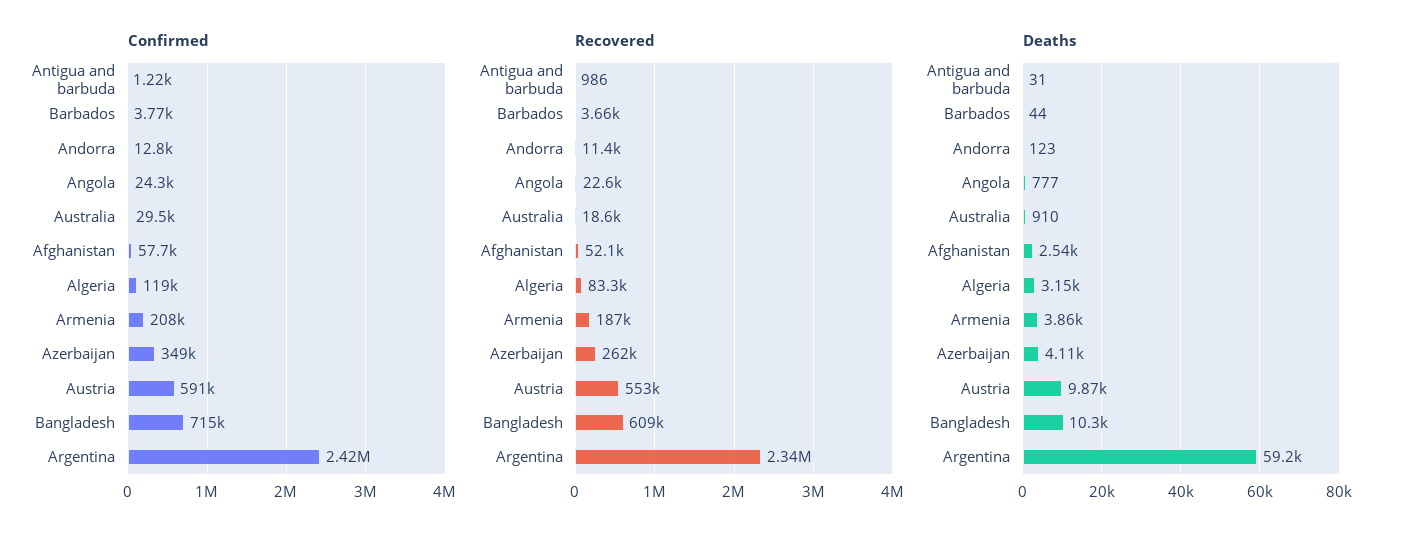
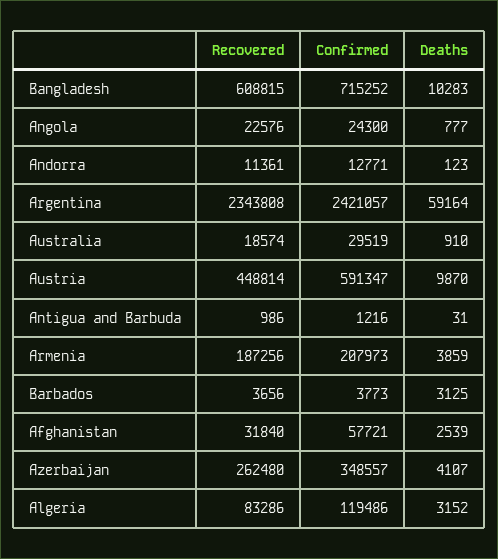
  {
    "Confirmed": {
      "Antigua and barbuda": 1216,
      "Barbados": 3773,
      "Andorra": 12771,
      "Angola": 24300,
      "Australia": 29519,
      "Afghanistan": 57721,
      "Algeria": 119486,
      "Armenia": 207973,
      "Azerbaijan": 348557,
      "Austria": 591347,
      "Bangladesh": 715252,
      "Argentina": 2421057
    },
    "Recovered": {
      "Antigua and barbuda": 986,
      "Barbados": 3656,
      "Andorra": 11361,
      "Angola": 22576,
      "Australia": 18574,
-     "Afghanistan": 52100,
+     "Afghanistan": 31840,
      "Algeria": 83286,
      "Armenia": 187256,
      "Azerbaijan": 262480,
-     "Austria": 553000,
+     "Austria": 448814,
      "Bangladesh": 608815,
      "Argentina": 2343808
    },
    "Deaths": {
      "Antigua and barbuda": 31,
-     "Barbados": 44,
+     "Barbados": 3125,
      "Andorra": 123,
      "Angola": 777,
      "Australia": 910,
      "Afghanistan": 2539,
      "Algeria": 3152,
      "Armenia": 3859,
      "Azerbaijan": 4107,
      "Austria": 9870,
      "Bangladesh": 10283,
      "Argentina": 59164
    }
  }

